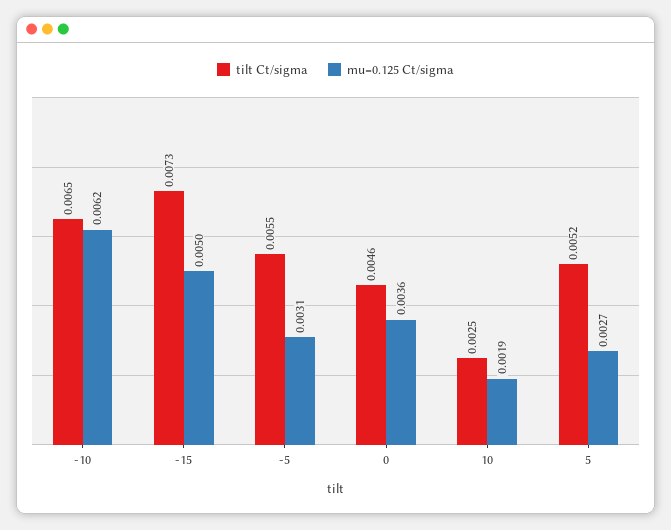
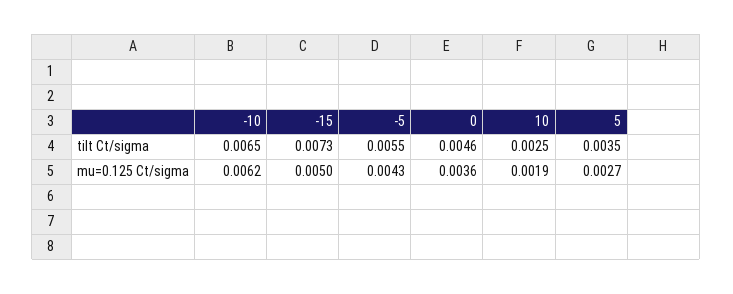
  {
    "tilt Ct/sigma": {
      "-10": 0.0065,
      "-15": 0.0073,
      "-5": 0.0055,
      "0": 0.0046,
      "10": 0.0025,
-     "5": 0.0052
+     "5": 0.0035
    },
    "mu=0.125 Ct/sigma": {
      "-10": 0.0062,
      "-15": 0.005,
-     "-5": 0.0031,
+     "-5": 0.0043,
      "0": 0.0036,
      "10": 0.0019,
      "5": 0.0027
    }
  }

